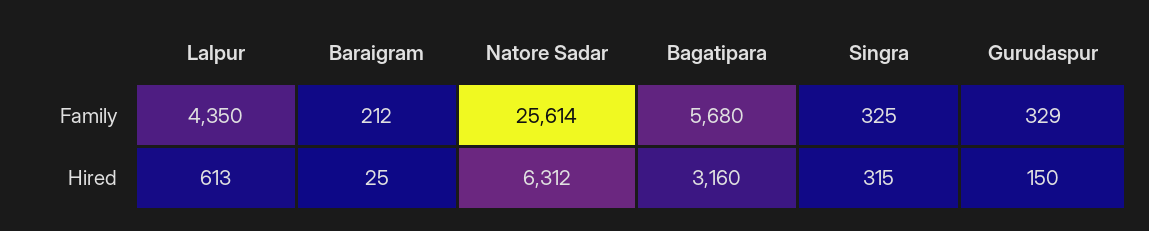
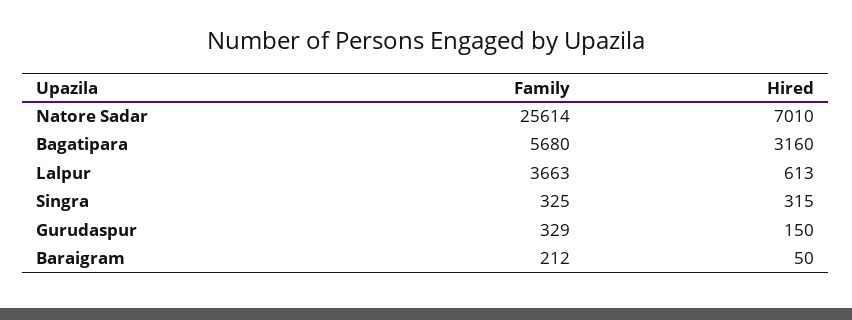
  {
    "Lalpur": {
-     "Family": 4350,
+     "Family": 3663,
      "Hired": 613
    },
    "Baraigram": {
      "Family": 212,
-     "Hired": 25
+     "Hired": 50
    },
    "Natore Sadar": {
      "Family": 25614,
-     "Hired": 6312
+     "Hired": 7010
    },
    "Bagatipara": {
      "Family": 5680,
      "Hired": 3160
    },
    "Singra": {
      "Family": 325,
      "Hired": 315
    },
    "Gurudaspur": {
      "Family": 329,
      "Hired": 150
    }
  }

